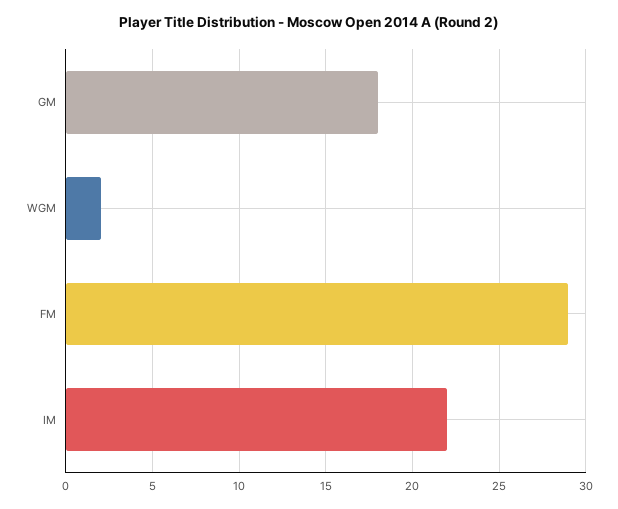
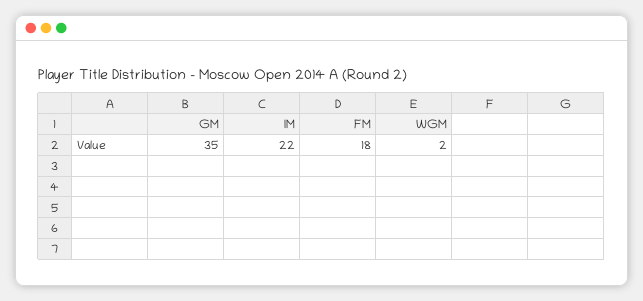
  {
-   "GM": 18,
+   "GM": 35,
    "WGM": 2,
-   "FM": 29,
+   "FM": 18,
    "IM": 22
  }

